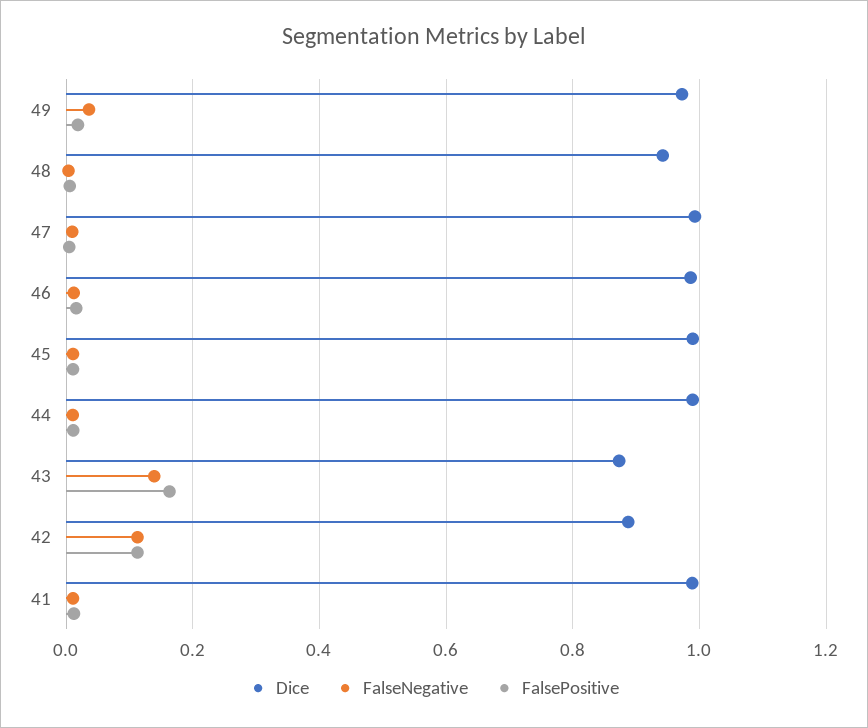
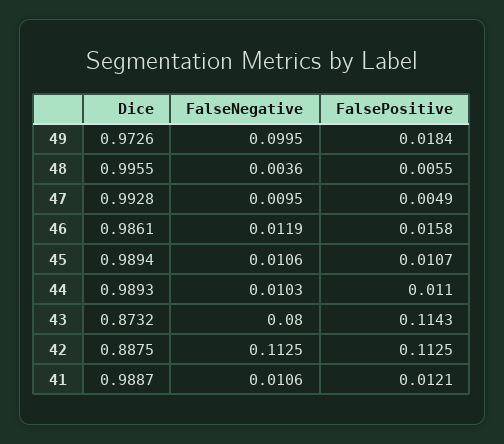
  {
    "Dice": {
      "49": 0.9726,
-     "48": 0.94,
+     "48": 0.9955,
      "47": 0.9928,
      "46": 0.9861,
      "45": 0.9894,
      "44": 0.9893,
      "43": 0.8732,
      "42": 0.8875,
      "41": 0.9887
    },
    "FalseNegative": {
-     "49": 0.04,
+     "49": 0.0995,
      "48": 0.0036,
      "47": 0.0095,
      "46": 0.0119,
      "45": 0.0106,
      "44": 0.0103,
-     "43": 0.14,
+     "43": 0.08,
      "42": 0.1125,
      "41": 0.0106
    },
    "FalsePositive": {
      "49": 0.0184,
      "48": 0.0055,
      "47": 0.0049,
      "46": 0.0158,
      "45": 0.0107,
      "44": 0.011,
-     "43": 0.16,
+     "43": 0.1143,
      "42": 0.1125,
      "41": 0.0121
    }
  }

